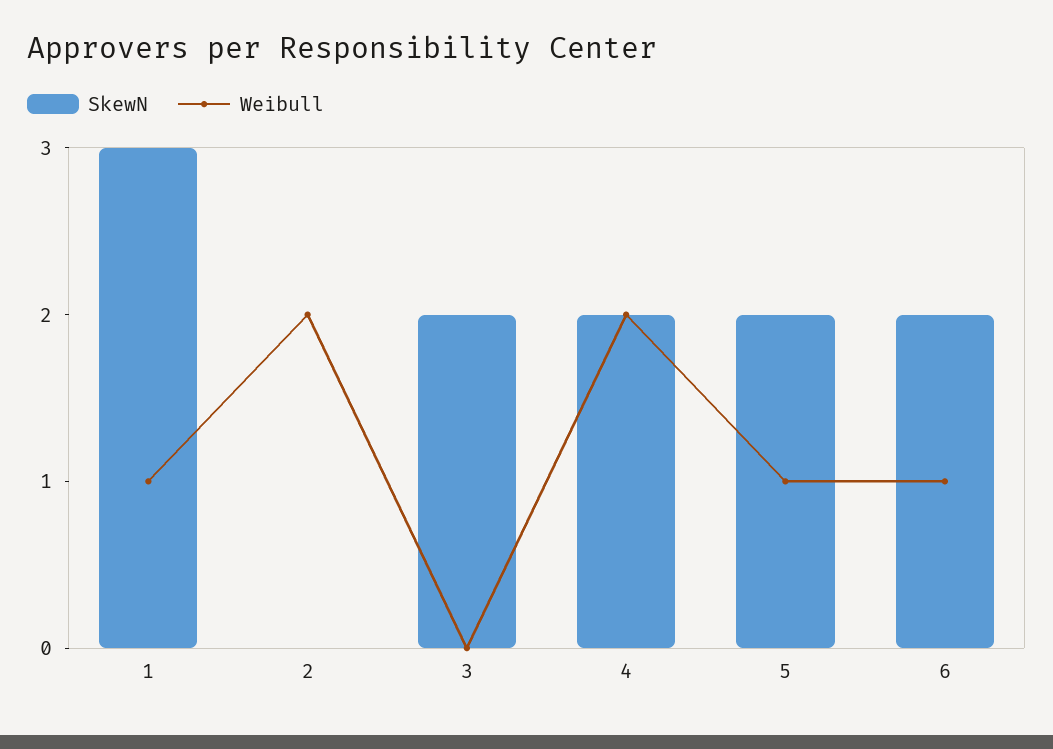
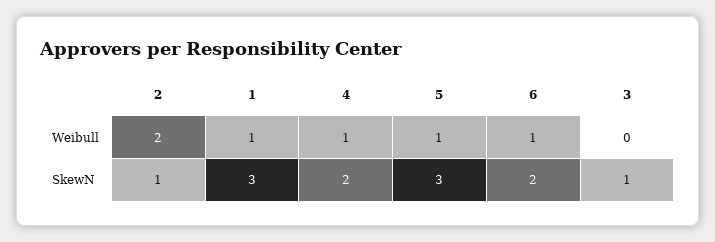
  {
    "SkewN": {
      "1": 3,
-     "2": 0,
+     "2": 1,
-     "3": 2,
+     "3": 1,
      "4": 2,
-     "5": 2,
+     "5": 3,
      "6": 2
    },
    "Weibull": {
      "1": 1,
      "2": 2,
      "3": 0,
-     "4": 2,
+     "4": 1,
      "5": 1,
      "6": 1
    }
  }

